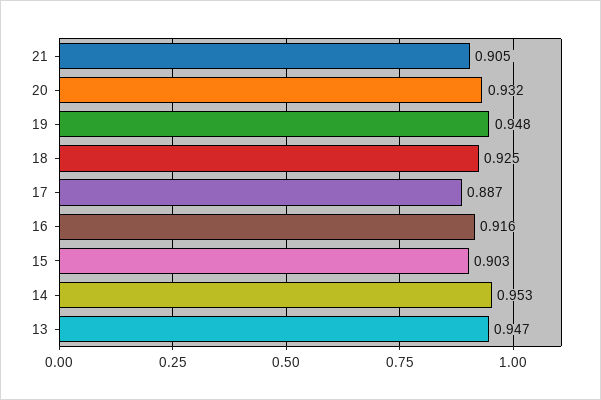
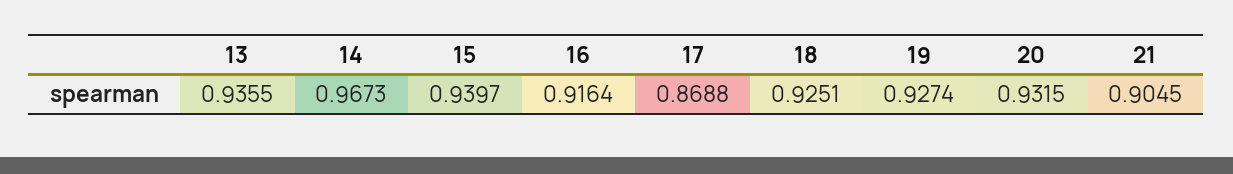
  {
    "21": 0.9045,
    "20": 0.9315,
-   "19": 0.948,
+   "19": 0.9274,
    "18": 0.9251,
-   "17": 0.887,
+   "17": 0.8688,
    "16": 0.9164,
-   "15": 0.903,
+   "15": 0.9397,
-   "14": 0.953,
+   "14": 0.9673,
-   "13": 0.947
+   "13": 0.9355
  }

